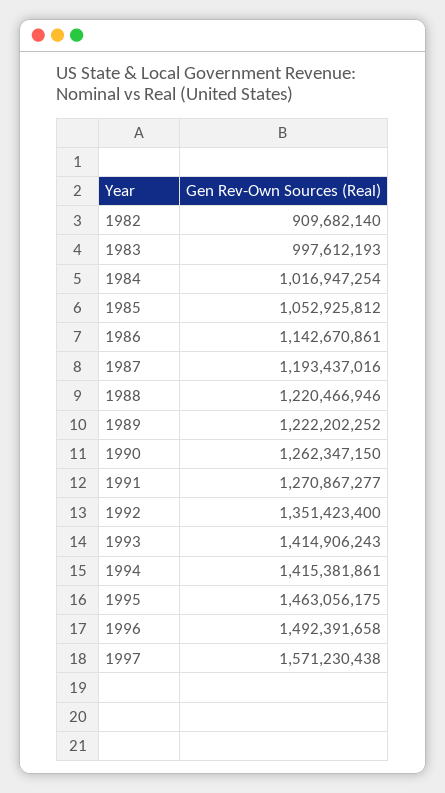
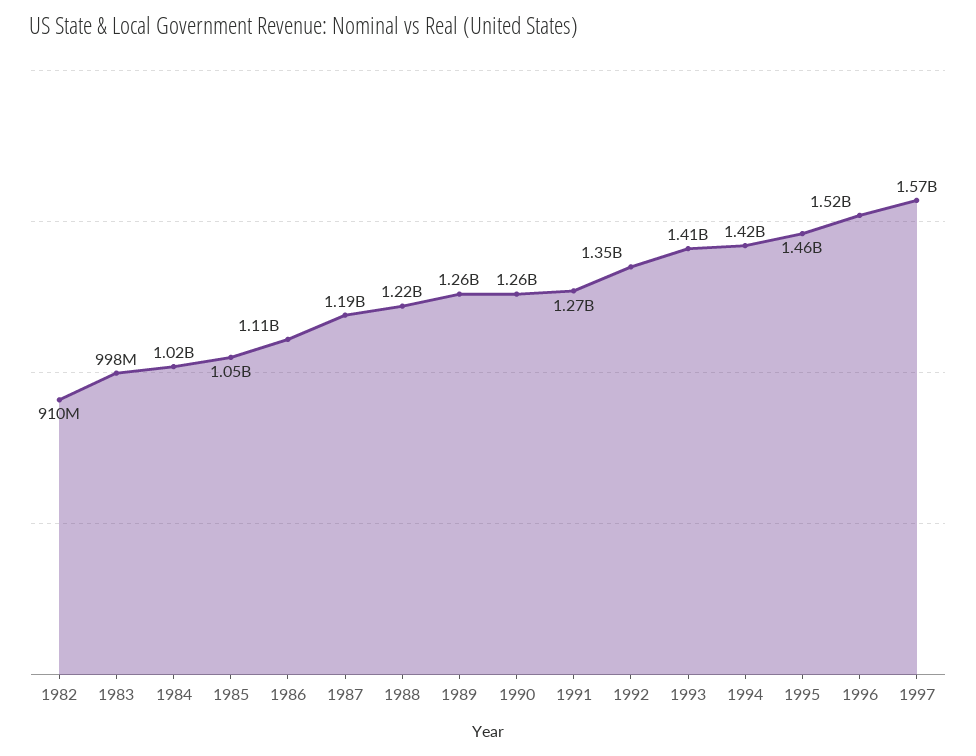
  {
    "1982": 909682140,
    "1983": 997612193,
    "1984": 1016947254,
    "1985": 1052925812,
-   "1986": 1142670861,
+   "1986": 1110000000,
    "1987": 1193437016,
    "1988": 1220466946,
-   "1989": 1222202252,
+   "1989": 1260000000,
    "1990": 1262347150,
    "1991": 1270867277,
    "1992": 1351423400,
    "1993": 1414906243,
    "1994": 1415381861,
    "1995": 1463056175,
-   "1996": 1492391658,
+   "1996": 1520000000,
    "1997": 1571230438
  }

